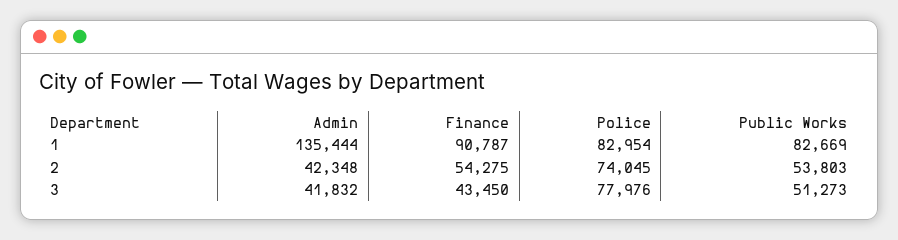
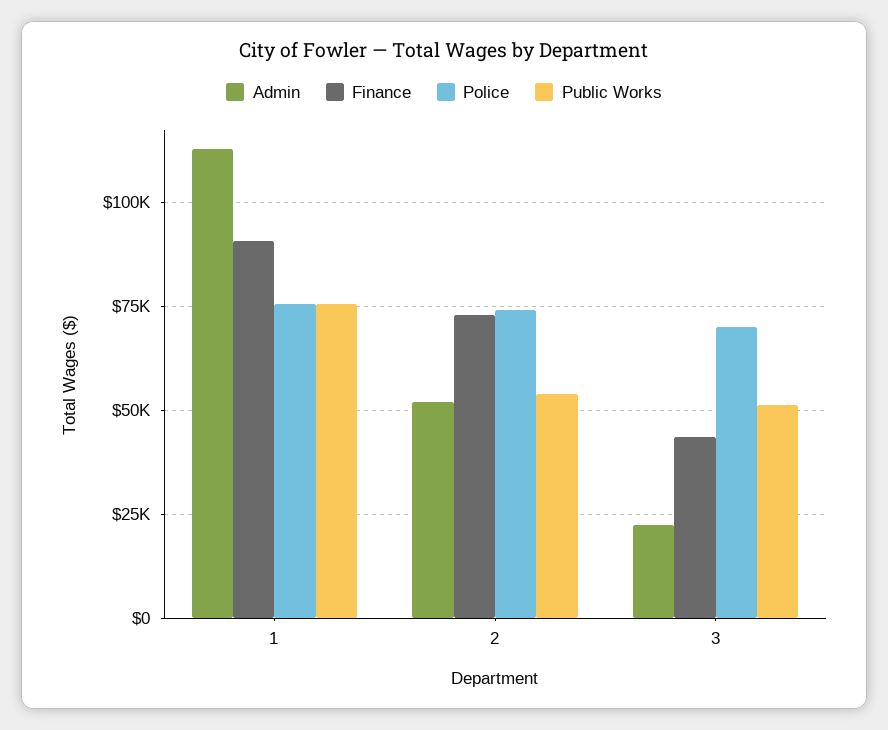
  {
    "Admin": {
-     "1": 135444,
+     "1": 112500,
-     "2": 42348,
+     "2": 52500,
-     "3": 41832
+     "3": 22500
    },
    "Finance": {
      "1": 90787,
-     "2": 54275,
+     "2": 72500,
      "3": 43450
    },
    "Police": {
-     "1": 82954,
+     "1": 75000,
      "2": 74045,
-     "3": 77976
+     "3": 70000
    },
    "Public Works": {
-     "1": 82669,
+     "1": 75000,
      "2": 53803,
      "3": 51273
    }
  }

